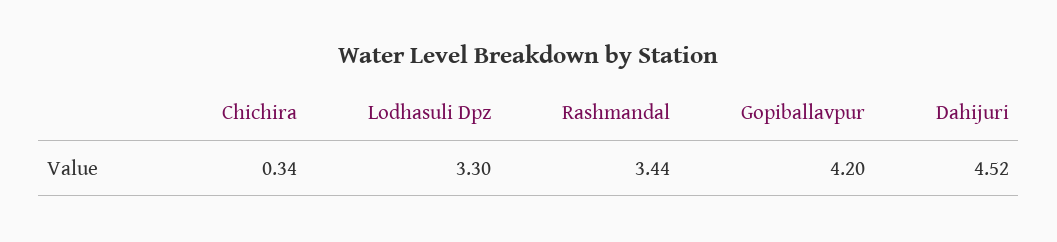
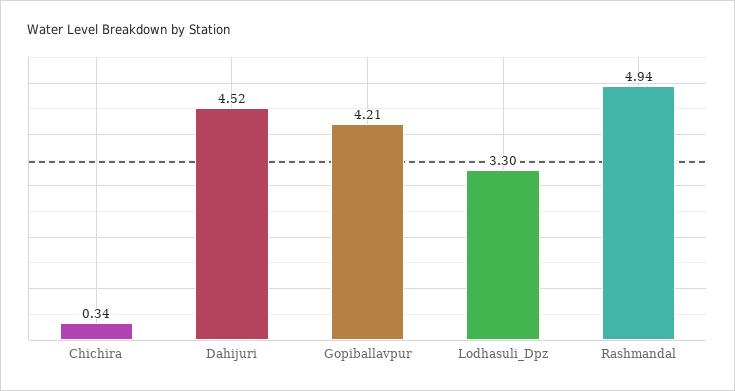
  {
    "Chichira": 0.34,
    "Lodhasuli Dpz": 3.3,
-   "Rashmandal": 3.44,
+   "Rashmandal": 4.94,
-   "Gopiballavpur": 4.2,
+   "Gopiballavpur": 4.21,
    "Dahijuri": 4.52
  }

